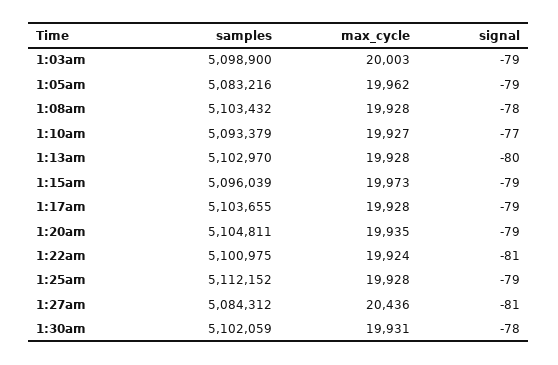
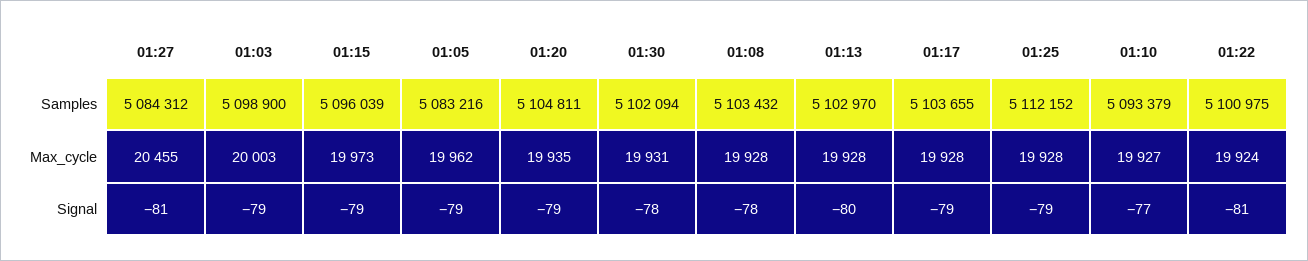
  {
    "samples": {
      "1:03am": 5098900,
      "1:05am": 5083216,
      "1:08am": 5103432,
      "1:10am": 5093379,
      "1:13am": 5102970,
      "1:15am": 5096039,
      "1:17am": 5103655,
      "1:20am": 5104811,
      "1:22am": 5100975,
      "1:25am": 5112152,
      "1:27am": 5084312,
-     "1:30am": 5102059
+     "1:30am": 5102094
    },
    "max_cycle": {
      "1:03am": 20003,
      "1:05am": 19962,
      "1:08am": 19928,
      "1:10am": 19927,
      "1:13am": 19928,
      "1:15am": 19973,
      "1:17am": 19928,
      "1:20am": 19935,
      "1:22am": 19924,
      "1:25am": 19928,
-     "1:27am": 20436,
+     "1:27am": 20455,
      "1:30am": 19931
    },
    "signal": {
      "1:03am": -79,
      "1:05am": -79,
      "1:08am": -78,
      "1:10am": -77,
      "1:13am": -80,
      "1:15am": -79,
      "1:17am": -79,
      "1:20am": -79,
      "1:22am": -81,
      "1:25am": -79,
      "1:27am": -81,
      "1:30am": -78
    }
  }

